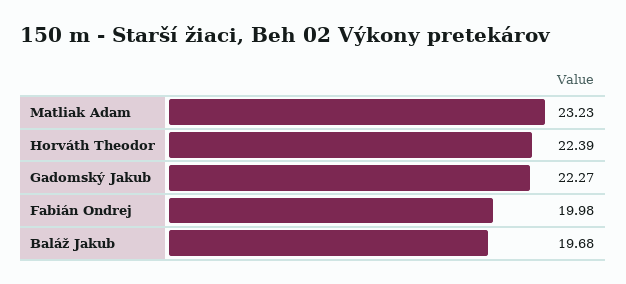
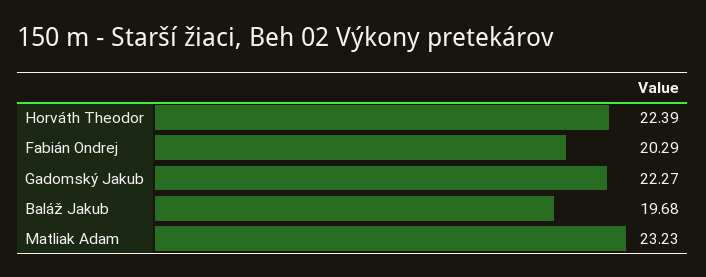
  {
    "Matliak Adam": 23.23,
    "Horváth Theodor": 22.39,
    "Gadomský Jakub": 22.27,
-   "Fabián Ondrej": 19.98,
+   "Fabián Ondrej": 20.29,
    "Baláž Jakub": 19.68
  }

